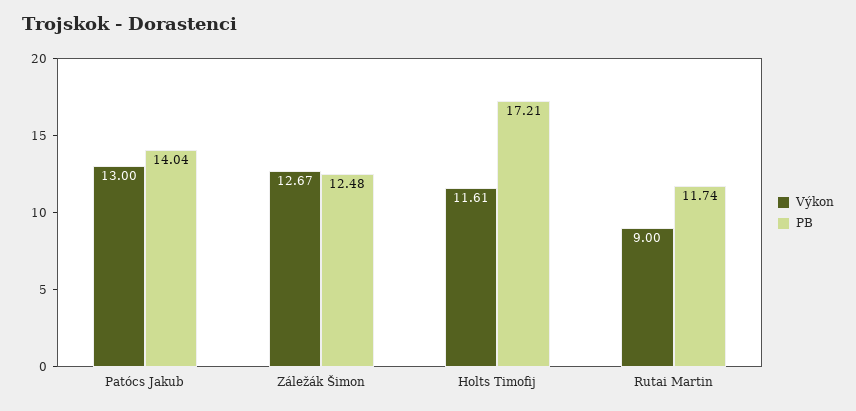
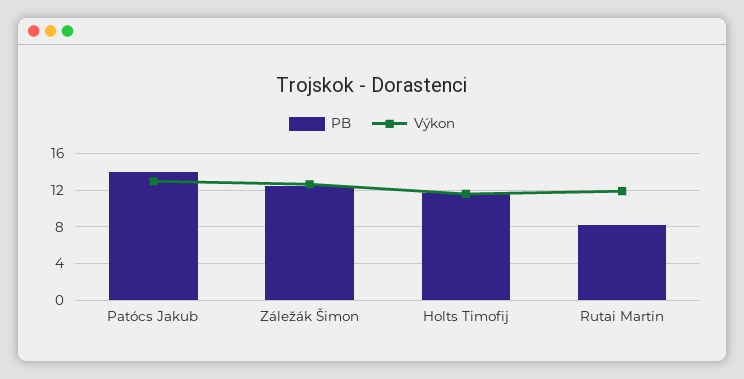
  {
    "Výkon": {
      "Patócs Jakub": 13,
      "Záležák Šimon": 12.67,
      "Holts Timofij": 11.61,
-     "Rutai Martin": 9
+     "Rutai Martin": 12
    },
    "PB": {
      "Patócs Jakub": 14.04,
      "Záležák Šimon": 12.48,
-     "Holts Timofij": 17.21,
+     "Holts Timofij": 12,
-     "Rutai Martin": 11.74
+     "Rutai Martin": 8
    }
  }

